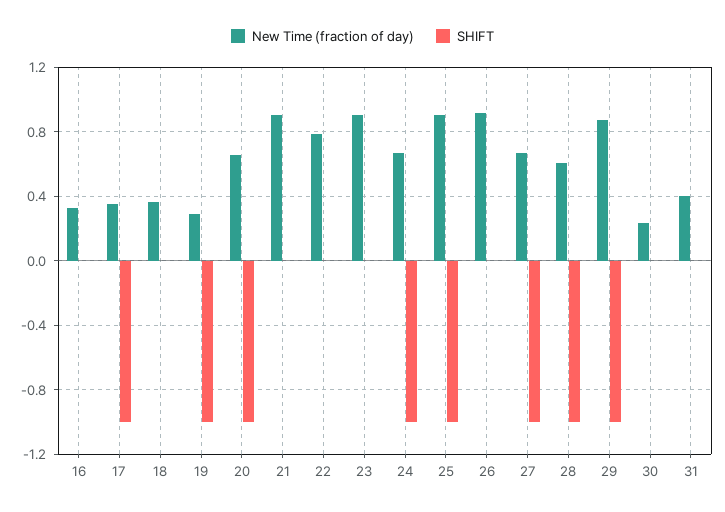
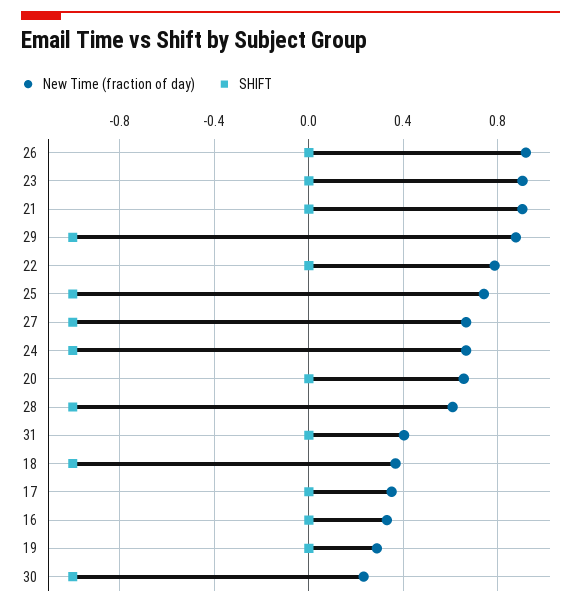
  {
    "New Time (fraction of day)": {
      "16": 0.35,
      "17": 0.35,
      "18": 0.35,
      "19": 0.3,
      "20": 0.65,
      "21": 0.9,
      "22": 0.8,
      "23": 0.9,
      "24": 0.65,
-     "25": 0.9,
+     "25": 0.75,
      "26": 0.9,
      "27": 0.65,
      "28": 0.6,
      "29": 0.9,
      "30": 0.25,
      "31": 0.4
    },
    "SHIFT": {
      "16": 0,
-     "17": -1,
+     "17": 0,
-     "18": 0,
+     "18": -1,
-     "19": -1,
+     "19": 0,
-     "20": -1,
+     "20": 0,
      "21": 0,
      "22": 0,
      "23": 0,
      "24": -1,
      "25": -1,
      "26": 0,
      "27": -1,
      "28": -1,
      "29": -1,
-     "30": 0,
+     "30": -1,
      "31": 0
    }
  }

